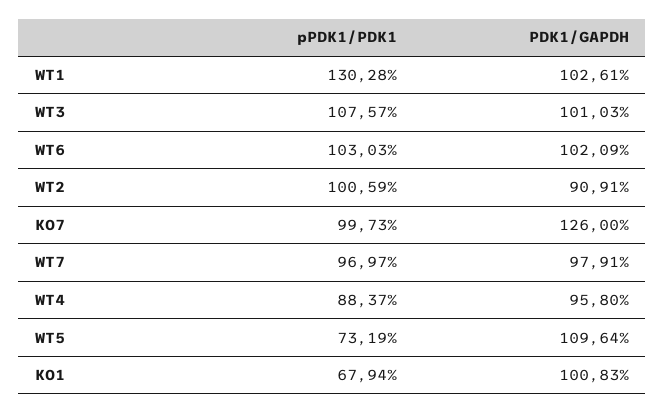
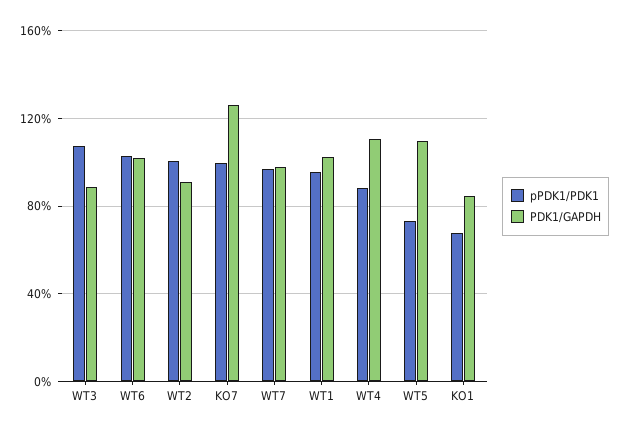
  {
    "pPDK1/PDK1": {
-     "WT1": 130.28,
+     "WT1": 95,
      "WT3": 107.57,
      "WT6": 103.03,
      "WT2": 100.59,
      "KO7": 99.73,
      "WT7": 96.97,
      "WT4": 88.37,
      "WT5": 73.19,
      "KO1": 67.94
    },
    "PDK1/GAPDH": {
      "WT1": 102.61,
-     "WT3": 101.03,
+     "WT3": 90,
      "WT6": 102.09,
      "WT2": 90.91,
      "KO7": 126,
      "WT7": 97.91,
-     "WT4": 95.8,
+     "WT4": 110,
      "WT5": 109.64,
-     "KO1": 100.83
+     "KO1": 85
    }
  }

